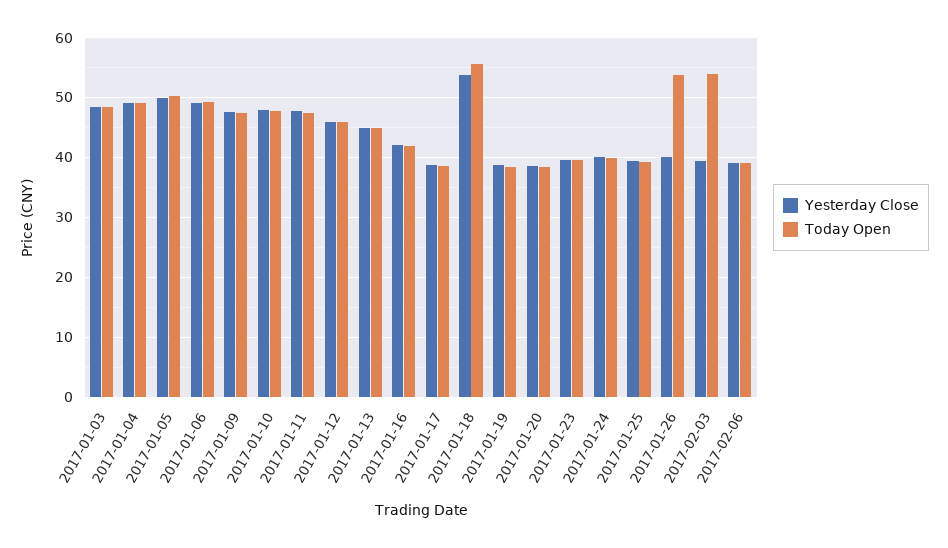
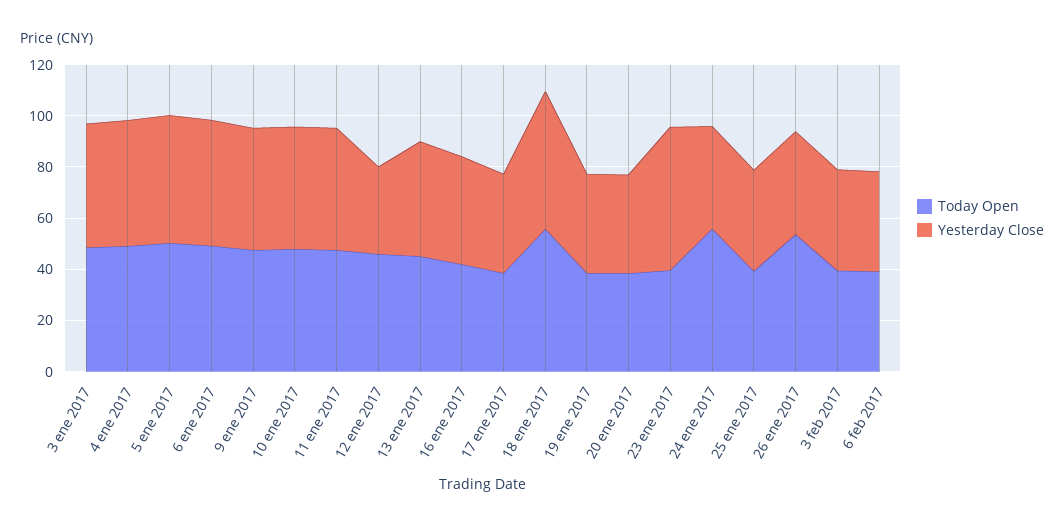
  {
    "Yesterday Close": {
      "2017-01-03": 48,
      "2017-01-04": 50,
      "2017-01-05": 50,
      "2017-01-06": 50,
      "2017-01-09": 48,
      "2017-01-10": 48,
      "2017-01-11": 48,
-     "2017-01-12": 46,
+     "2017-01-12": 35,
      "2017-01-13": 44,
      "2017-01-16": 42,
      "2017-01-17": 38,
      "2017-01-18": 54,
      "2017-01-19": 38,
      "2017-01-20": 38,
-     "2017-01-23": 40,
+     "2017-01-23": 55,
      "2017-01-24": 40,
      "2017-01-25": 40,
      "2017-01-26": 40,
      "2017-02-03": 40,
      "2017-02-06": 40
    },
    "Today Open": {
      "2017-01-03": 48,
      "2017-01-04": 50,
      "2017-01-05": 50,
      "2017-01-06": 50,
      "2017-01-09": 48,
      "2017-01-10": 48,
      "2017-01-11": 48,
      "2017-01-12": 46,
      "2017-01-13": 46,
      "2017-01-16": 42,
      "2017-01-17": 38,
      "2017-01-18": 56,
      "2017-01-19": 38,
      "2017-01-20": 38,
      "2017-01-23": 40,
-     "2017-01-24": 40,
+     "2017-01-24": 55,
      "2017-01-25": 40,
      "2017-01-26": 54,
-     "2017-02-03": 54,
+     "2017-02-03": 40,
      "2017-02-06": 40
    }
  }

